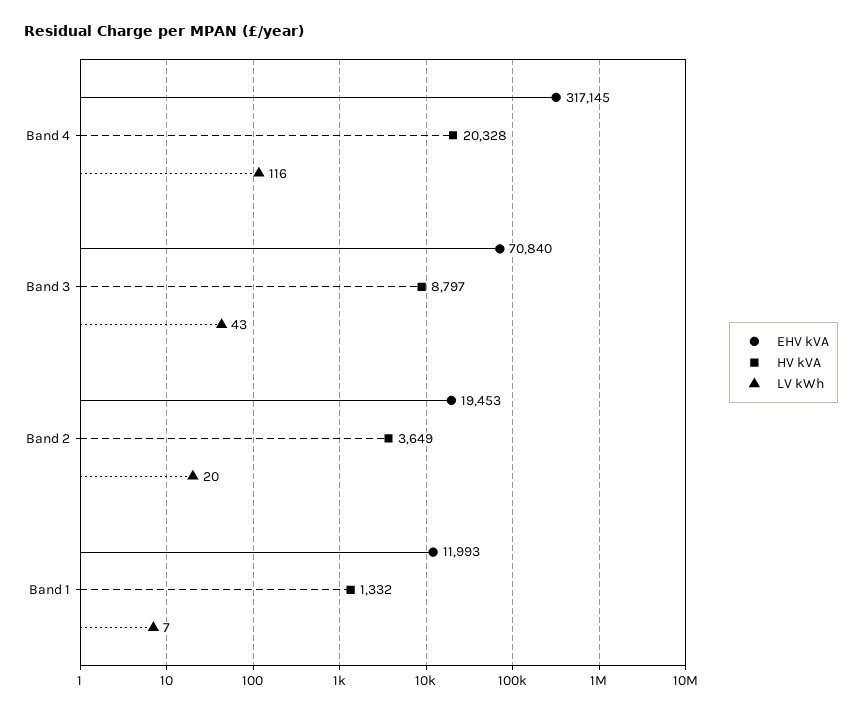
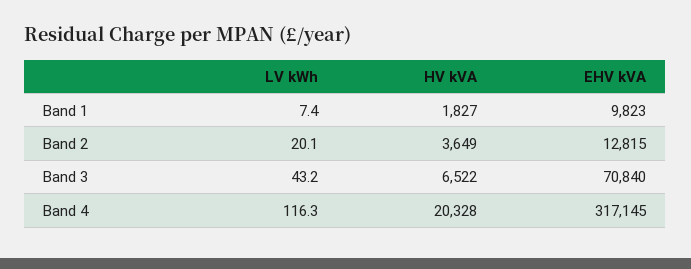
  {
    "EHV kVA": {
      "Band 4": 317145,
      "Band 3": 70840,
-     "Band 2": 19453,
+     "Band 2": 12815,
-     "Band 1": 11993
+     "Band 1": 9823
    },
    "HV kVA": {
      "Band 4": 20328,
-     "Band 3": 8797,
+     "Band 3": 6522,
      "Band 2": 3649,
-     "Band 1": 1332
+     "Band 1": 1827
    },
    "LV kWh": {
      "Band 4": 116.3,
      "Band 3": 43.2,
      "Band 2": 20.1,
      "Band 1": 7.4
    }
  }

